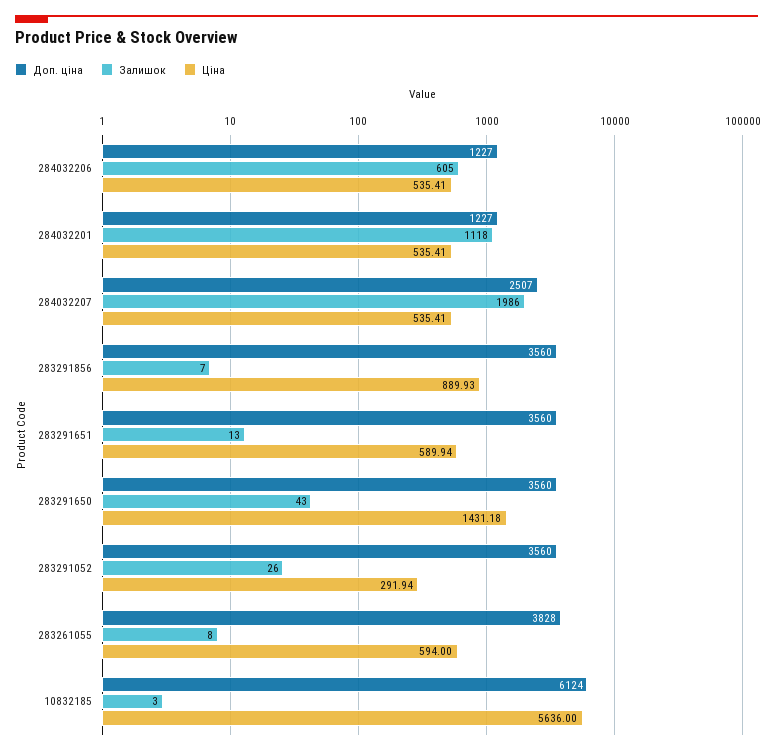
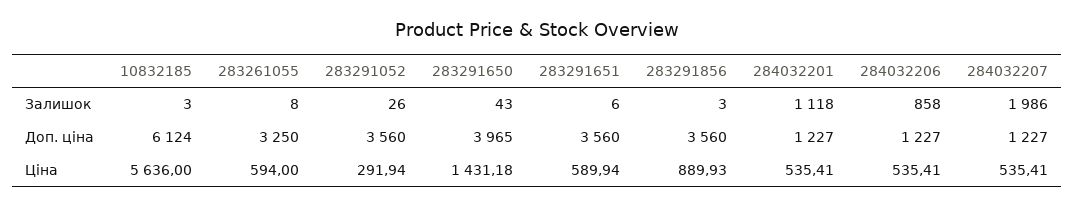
  {
    "Доп. ціна": {
      "284032206": 1227,
      "284032201": 1227,
-     "284032207": 2507,
+     "284032207": 1227,
      "283291856": 3560,
      "283291651": 3560,
-     "283291650": 3560,
+     "283291650": 3965,
      "283291052": 3560,
-     "283261055": 3828,
+     "283261055": 3250,
      "10832185": 6124
    },
    "Залишок": {
-     "284032206": 605,
+     "284032206": 858,
      "284032201": 1118,
      "284032207": 1986,
-     "283291856": 7,
+     "283291856": 3,
-     "283291651": 13,
+     "283291651": 6,
      "283291650": 43,
      "283291052": 26,
      "283261055": 8,
      "10832185": 3
    },
    "Ціна": {
      "284032206": 535.41,
      "284032201": 535.41,
      "284032207": 535.41,
      "283291856": 889.93,
      "283291651": 589.94,
      "283291650": 1431.18,
      "283291052": 291.94,
      "283261055": 594,
      "10832185": 5636
    }
  }

